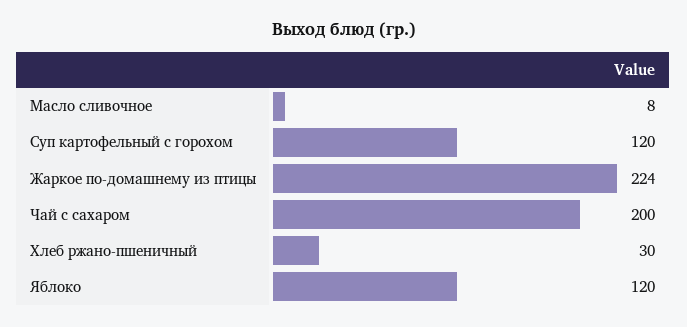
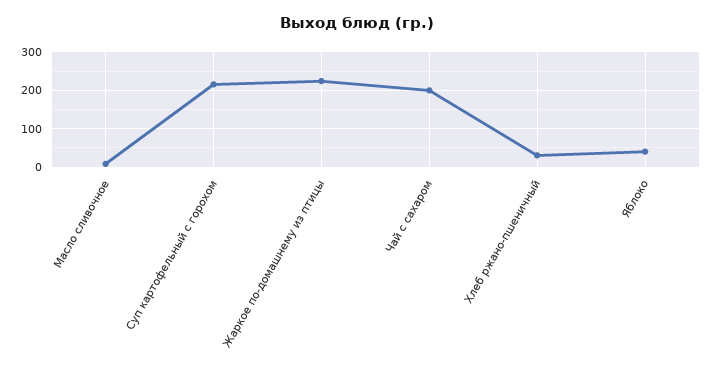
  {
    "Масло сливочное": 8,
-   "Суп картофельный с горохом": 120,
+   "Суп картофельный с горохом": 220,
    "Жаркое по-домашнему из птицы": 224,
    "Чай с сахаром": 200,
    "Хлеб ржано-пшеничный": 30,
-   "Яблоко": 120
+   "Яблоко": 40
  }

